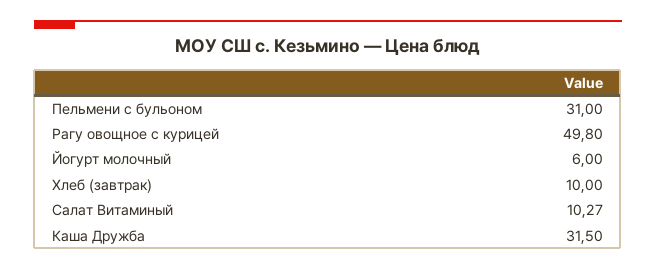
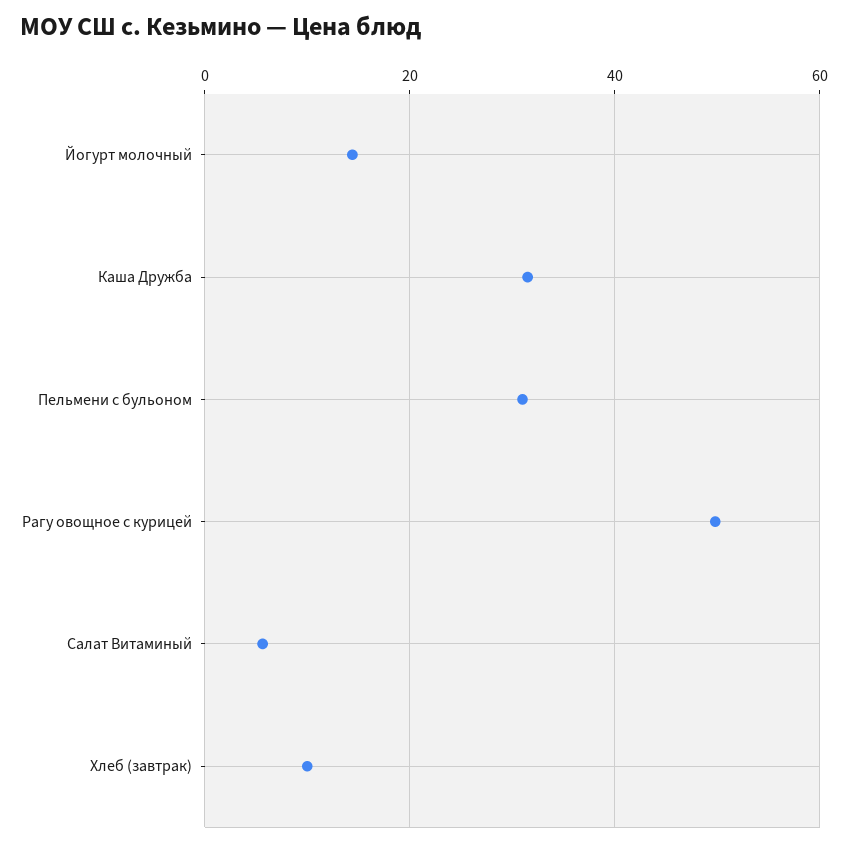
  {
    "Пельмени с бульоном": 31,
    "Рагу овощное с курицей": 49.8,
-   "Йогурт молочный": 6,
+   "Йогурт молочный": 14,
    "Хлеб (завтрак)": 10,
-   "Салат Витаминый": 10.27,
+   "Салат Витаминый": 6,
    "Каша Дружба": 31.5
  }

